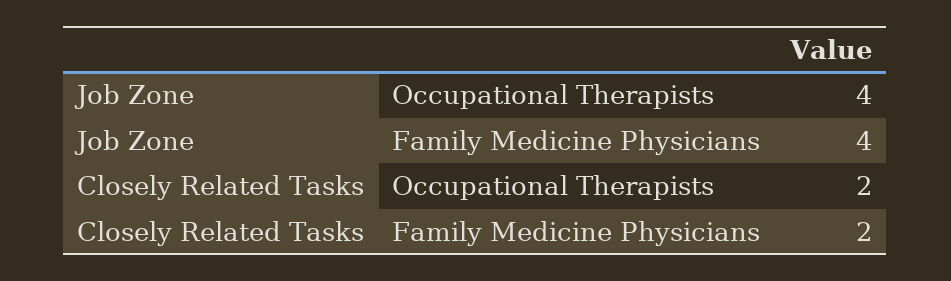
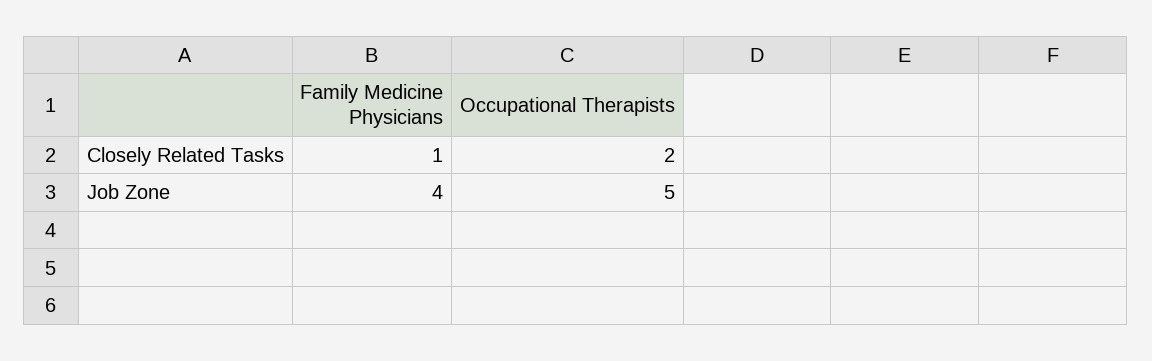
  {
    "Job Zone": {
-     "Occupational Therapists": 4,
+     "Occupational Therapists": 5,
      "Family Medicine Physicians": 4
    },
    "Closely Related Tasks": {
      "Occupational Therapists": 2,
-     "Family Medicine Physicians": 2
+     "Family Medicine Physicians": 1
    }
  }

